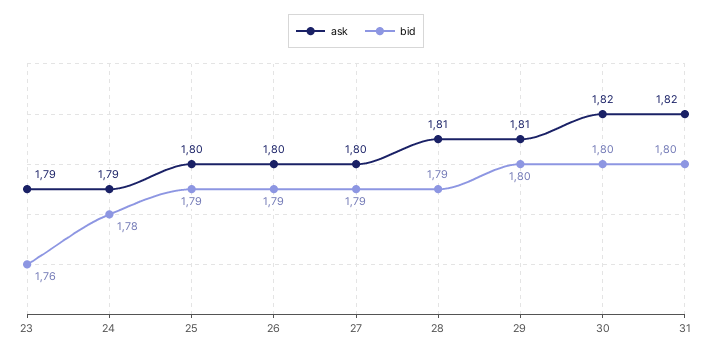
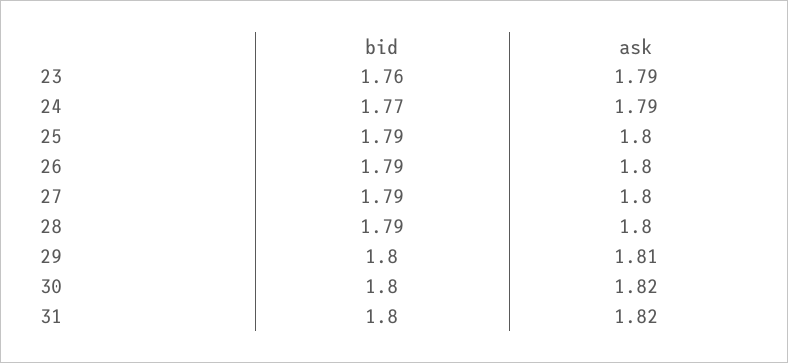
  {
    "ask": {
      "23": 1.79,
      "24": 1.79,
      "25": 1.8,
      "26": 1.8,
      "27": 1.8,
-     "28": 1.81,
+     "28": 1.8,
      "29": 1.81,
      "30": 1.82,
      "31": 1.82
    },
    "bid": {
      "23": 1.76,
-     "24": 1.78,
+     "24": 1.77,
      "25": 1.79,
      "26": 1.79,
      "27": 1.79,
      "28": 1.79,
      "29": 1.8,
      "30": 1.8,
      "31": 1.8
    }
  }

